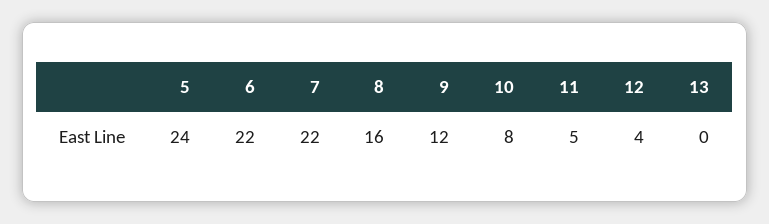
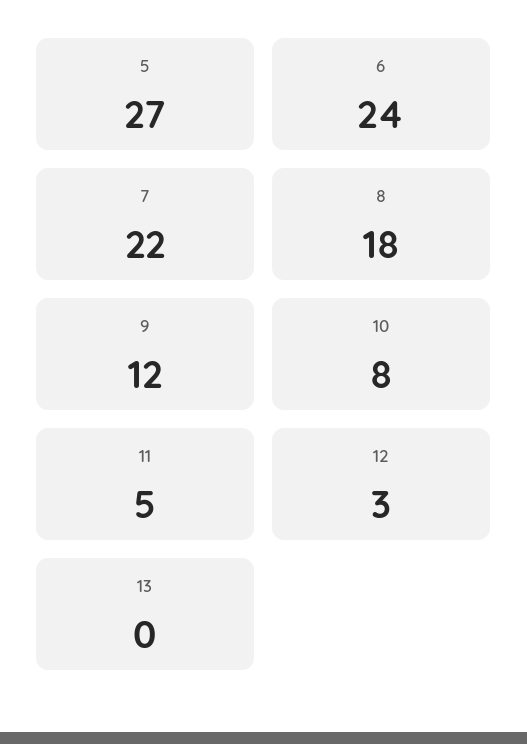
  {
-   "5": 24,
+   "5": 27,
-   "6": 22,
+   "6": 24,
    "7": 22,
-   "8": 16,
+   "8": 18,
    "9": 12,
    "10": 8,
    "11": 5,
-   "12": 4,
+   "12": 3,
    "13": 0
  }

